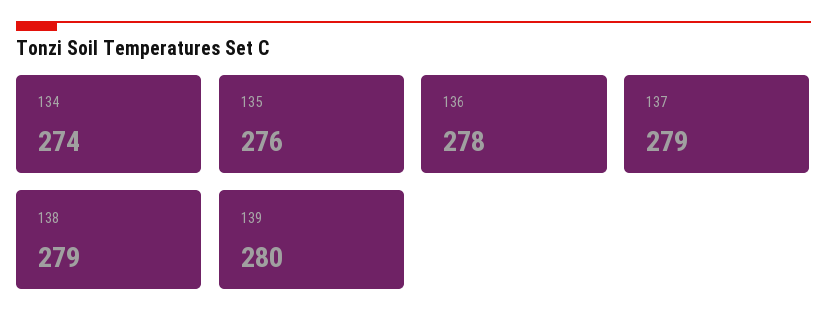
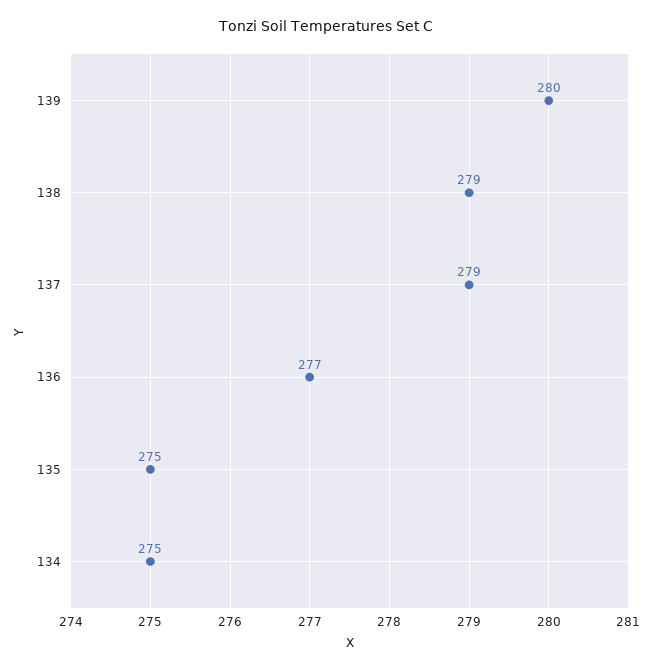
  {
-   "134": 274,
+   "134": 275,
-   "135": 276,
+   "135": 275,
-   "136": 278,
+   "136": 277,
    "137": 279,
    "138": 279,
    "139": 280
  }

